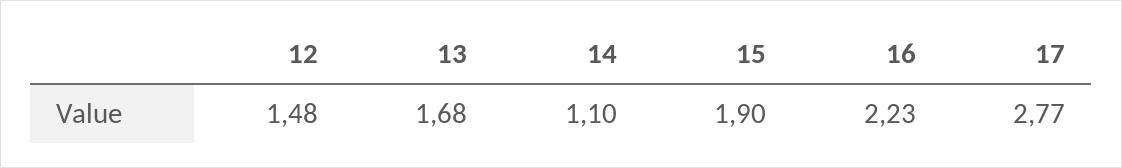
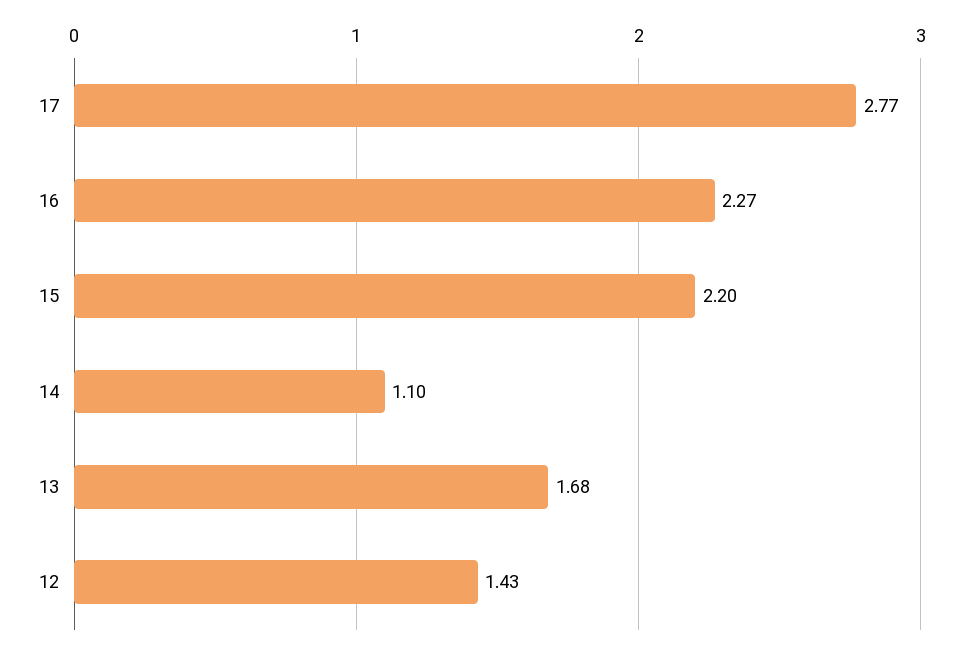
  {
-   "12": 1.48,
+   "12": 1.43,
    "13": 1.68,
    "14": 1.1,
-   "15": 1.9,
+   "15": 2.2,
-   "16": 2.23,
+   "16": 2.27,
    "17": 2.77
  }

